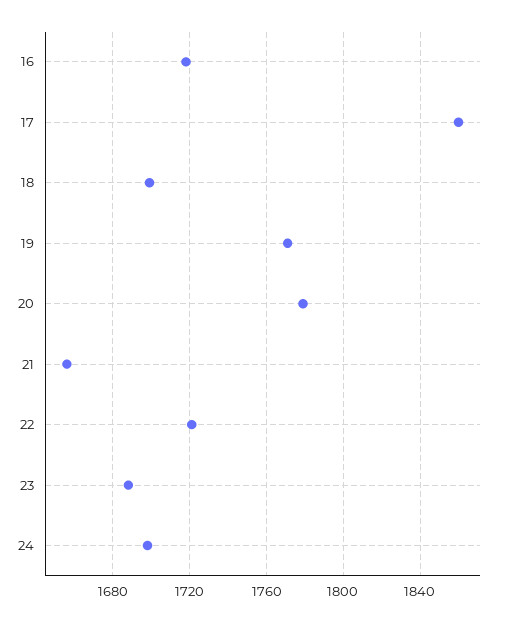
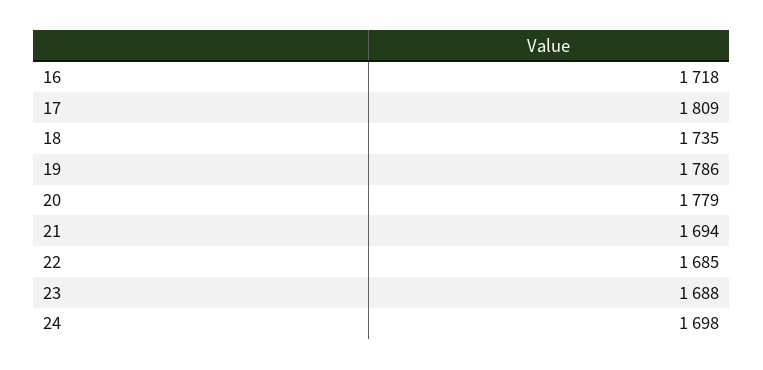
  {
    "16": 1718,
-   "17": 1860,
+   "17": 1809,
-   "18": 1700,
+   "18": 1735,
-   "19": 1770,
+   "19": 1786,
    "20": 1779,
-   "21": 1655,
+   "21": 1694,
-   "22": 1720,
+   "22": 1685,
    "23": 1688,
    "24": 1698
  }

